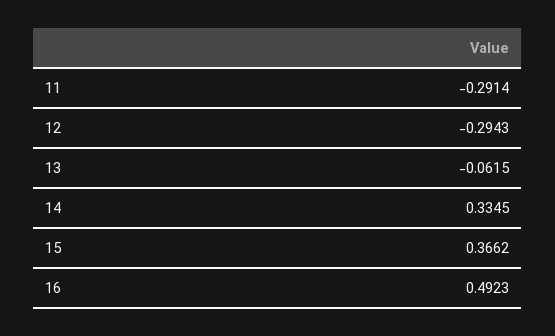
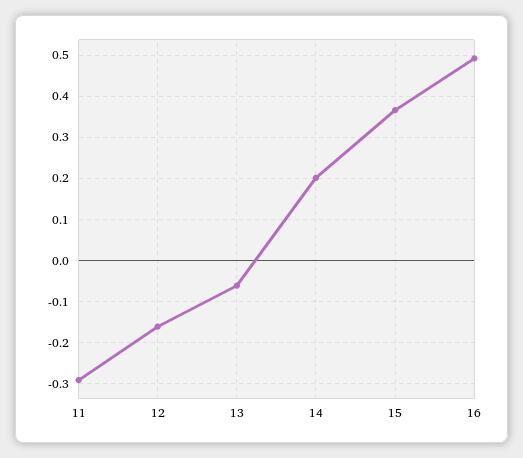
  {
    "11": -0.2914,
-   "12": -0.2943,
+   "12": -0.16,
    "13": -0.0615,
-   "14": 0.3345,
+   "14": 0.2,
    "15": 0.3662,
    "16": 0.4923
  }

